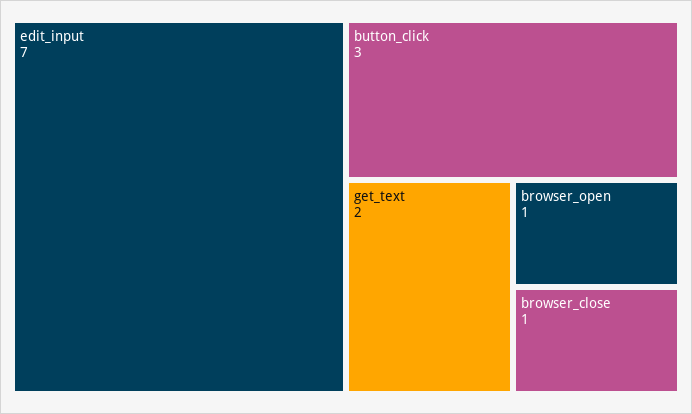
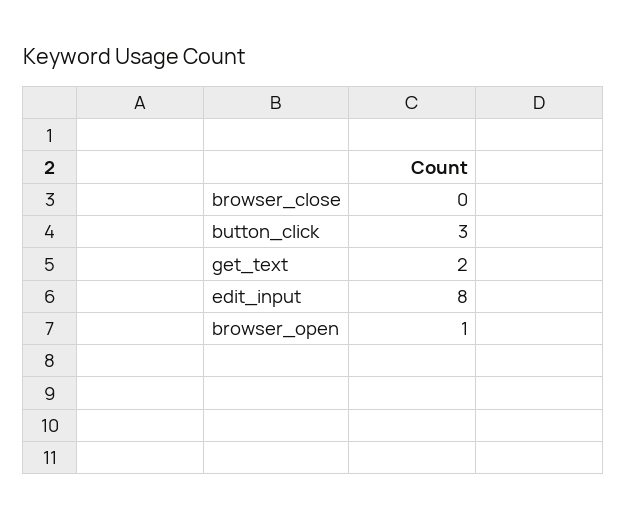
  {
-   "edit_input": 7,
+   "edit_input": 8,
    "button_click": 3,
    "get_text": 2,
    "browser_open": 1,
-   "browser_close": 1
+   "browser_close": 0
  }

